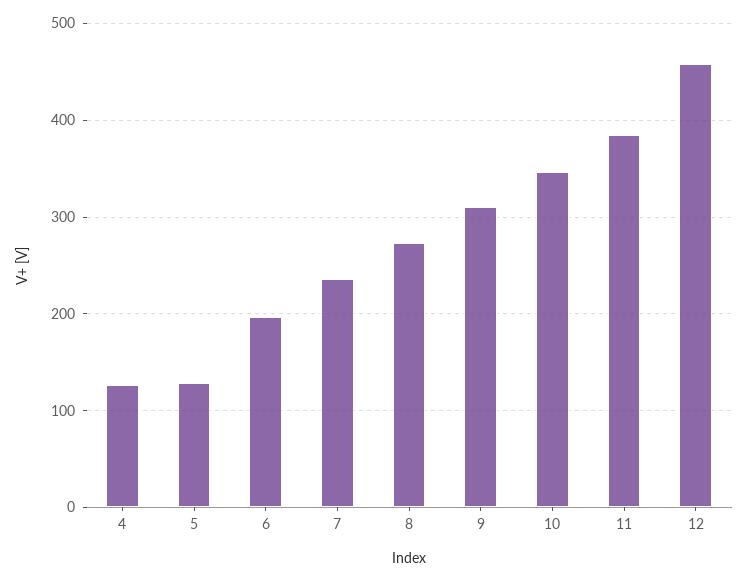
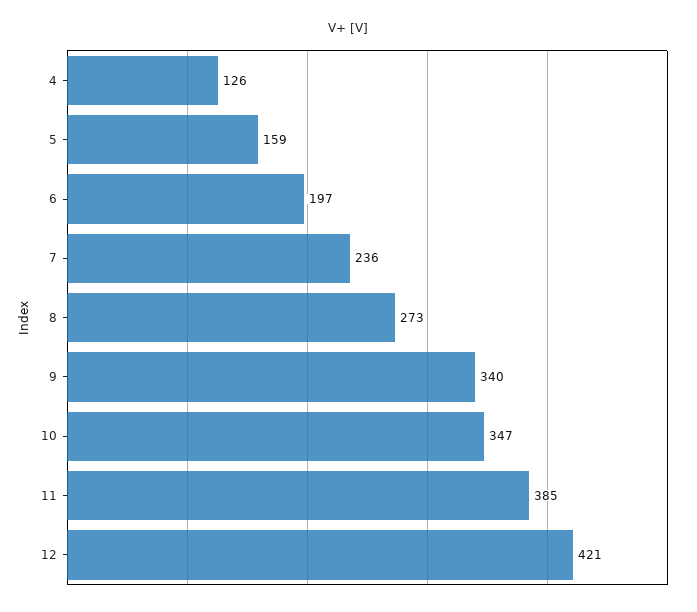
  {
    "4": 126,
-   "5": 130,
+   "5": 159,
    "6": 197,
    "7": 236,
    "8": 273,
-   "9": 310,
+   "9": 340,
    "10": 347,
    "11": 385,
-   "12": 460
+   "12": 421
  }

